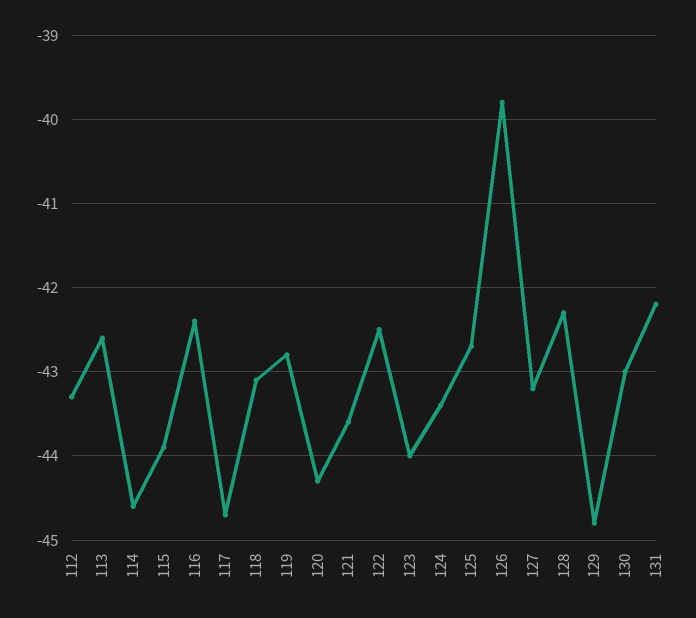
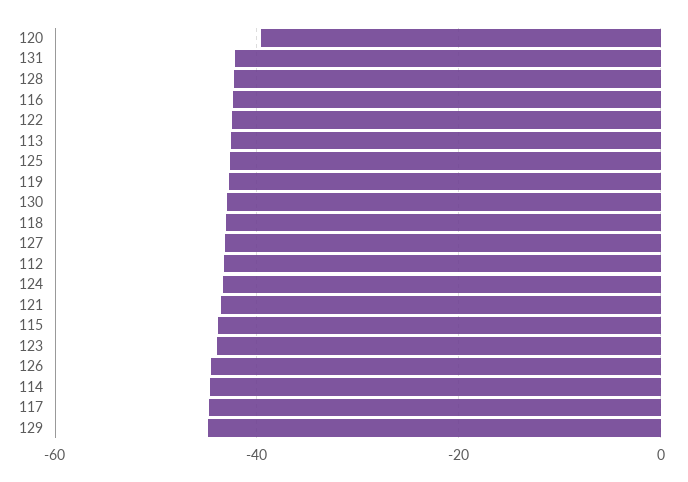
  {
    "112": -43.3,
    "113": -42.6,
    "114": -44.6,
    "115": -43.9,
    "116": -42.4,
    "117": -44.7,
    "118": -43.1,
    "119": -42.8,
-   "120": -44.3,
+   "120": -40,
    "121": -43.6,
    "122": -42.5,
    "123": -44,
    "124": -43.4,
    "125": -42.7,
-   "126": -39.8,
+   "126": -44,
    "127": -43.2,
    "128": -42.3,
    "129": -44.8,
    "130": -43,
    "131": -42.2
  }

